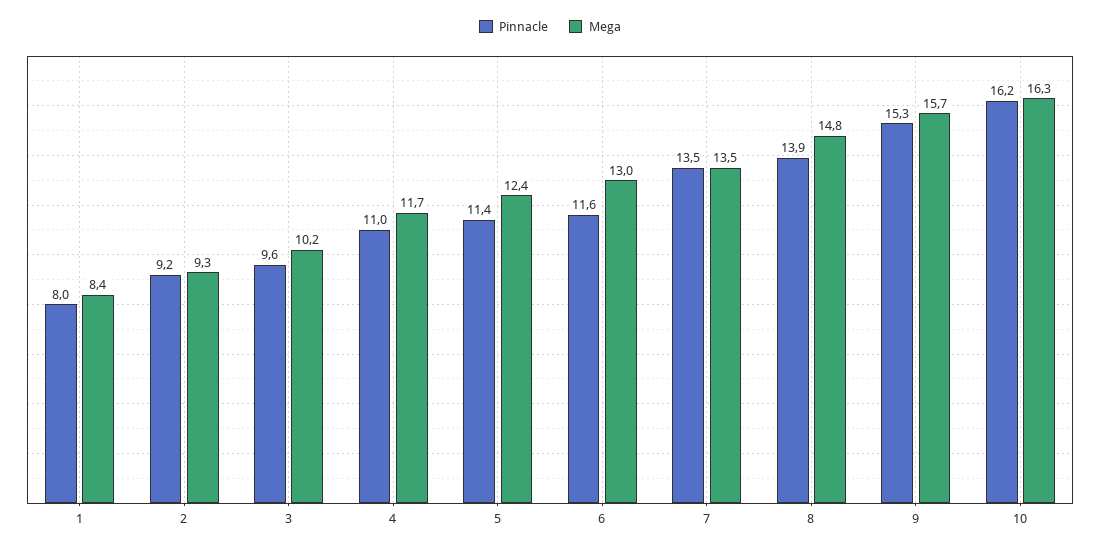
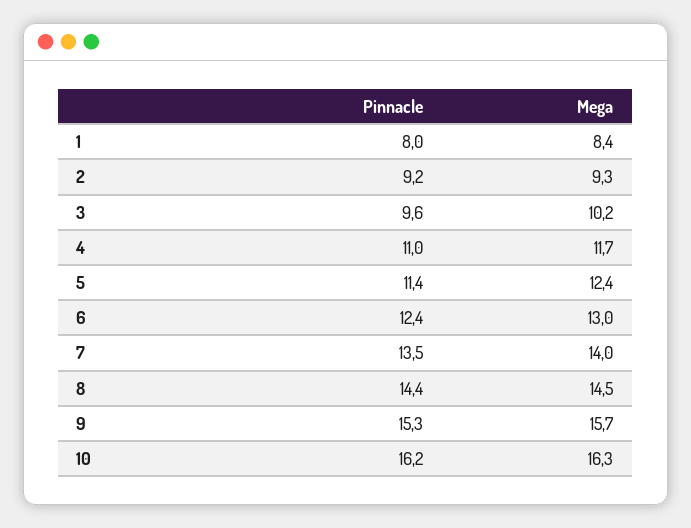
  {
    "Pinnacle": {
      "1": 8,
      "2": 9.2,
      "3": 9.6,
      "4": 11,
      "5": 11.4,
-     "6": 11.6,
+     "6": 12.4,
      "7": 13.5,
-     "8": 13.9,
+     "8": 14.4,
      "9": 15.3,
      "10": 16.2
    },
    "Mega": {
      "1": 8.4,
      "2": 9.3,
      "3": 10.2,
      "4": 11.7,
      "5": 12.4,
      "6": 13,
-     "7": 13.5,
+     "7": 14,
-     "8": 14.8,
+     "8": 14.5,
      "9": 15.7,
      "10": 16.3
    }
  }

